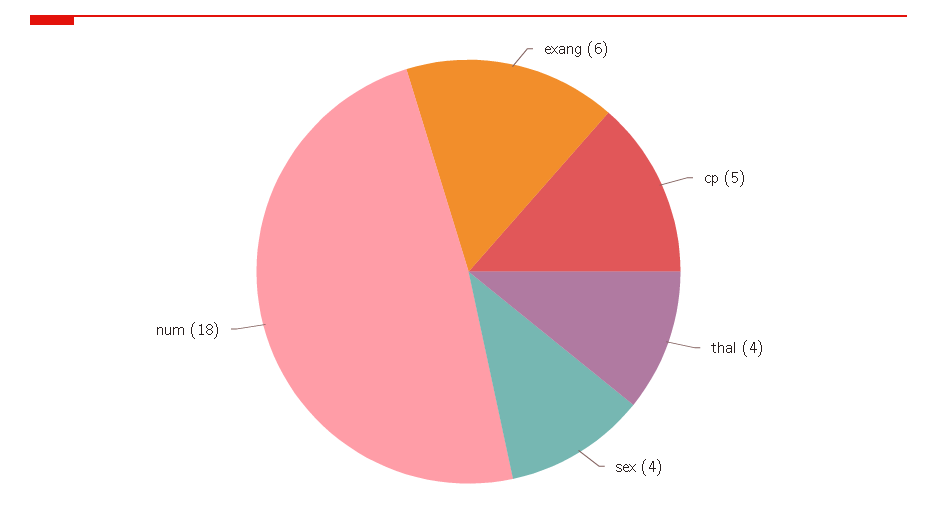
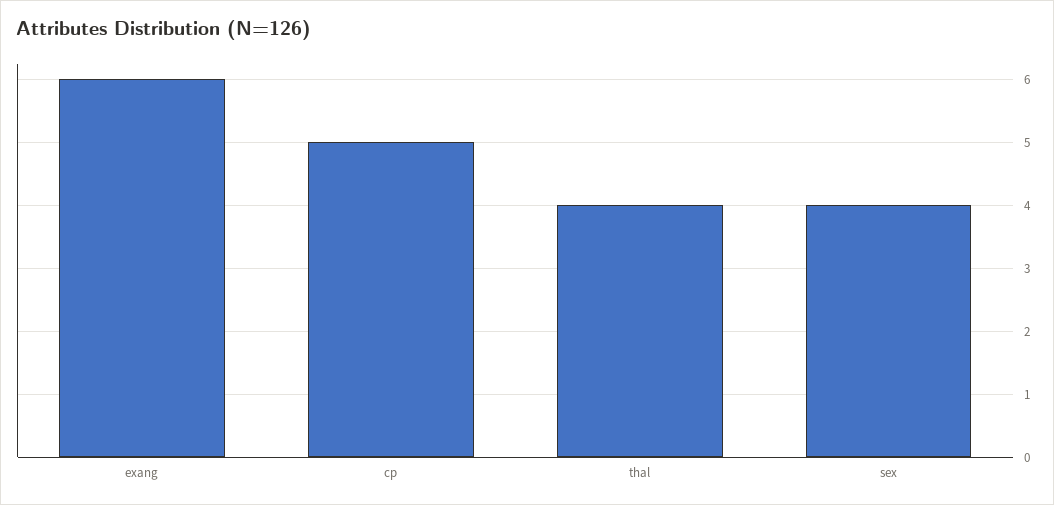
  {
    "exang": 6,
    "cp": 5,
    "thal": 4,
-   "sex": 4,
+   "sex": 4
-   "num": 18
  }

